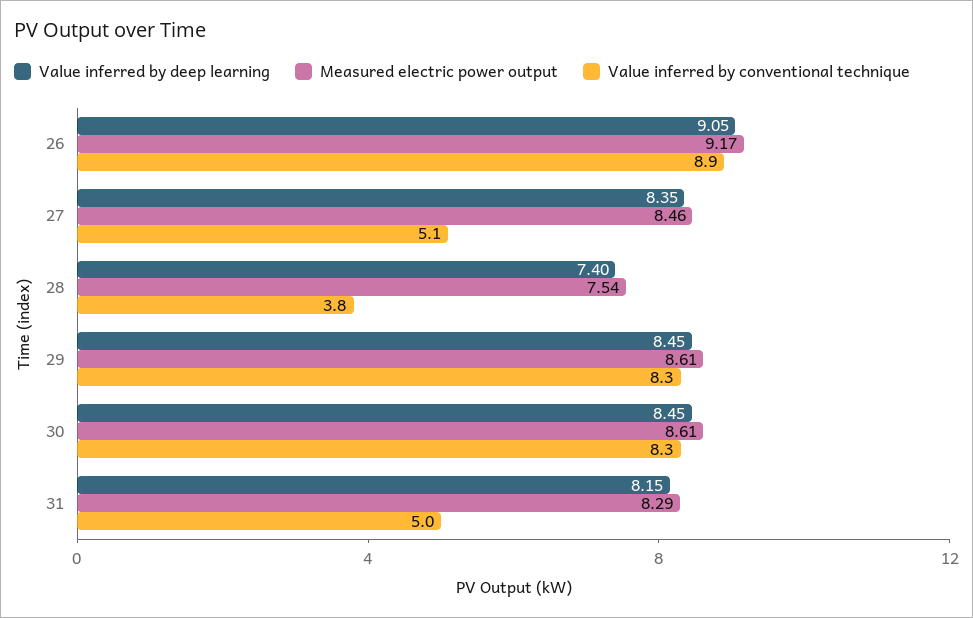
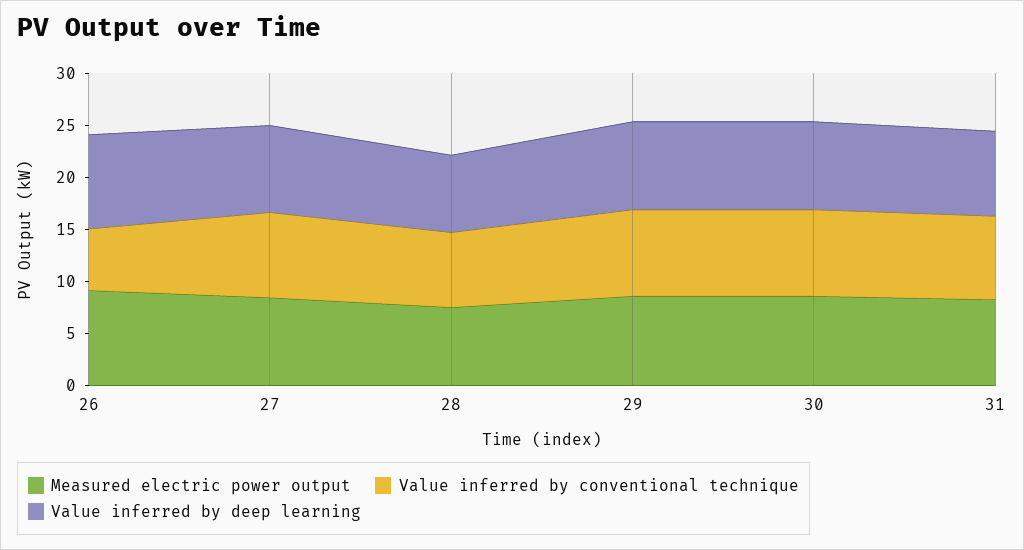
  {
    "Value inferred by deep learning": {
      "26": 9.05,
      "27": 8.35,
      "28": 7.4,
      "29": 8.45,
      "30": 8.45,
      "31": 8.15
    },
    "Measured electric power output": {
      "26": 9.17,
      "27": 8.46,
      "28": 7.54,
      "29": 8.61,
      "30": 8.61,
      "31": 8.29
    },
    "Value inferred by conventional technique": {
-     "26": 8.9,
+     "26": 6,
-     "27": 5.1,
+     "27": 8,
-     "28": 3.8,
+     "28": 7,
      "29": 8.3,
      "30": 8.3,
-     "31": 5
+     "31": 8
    }
  }

